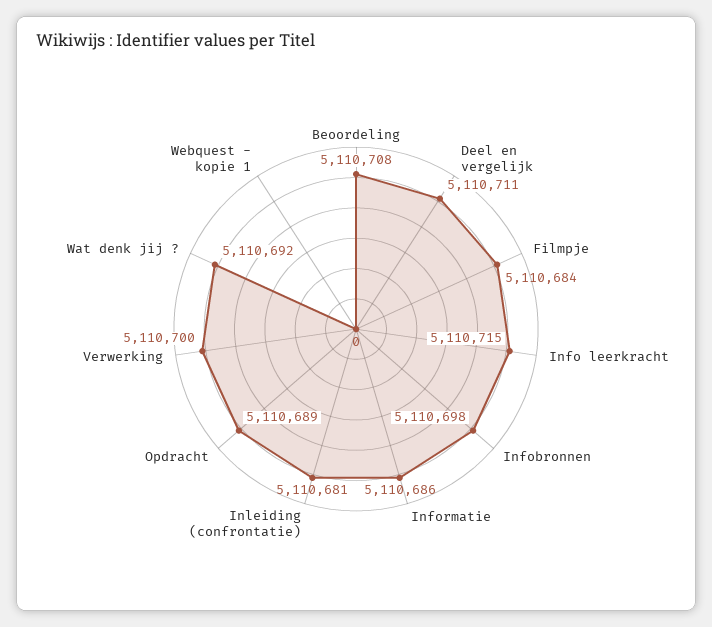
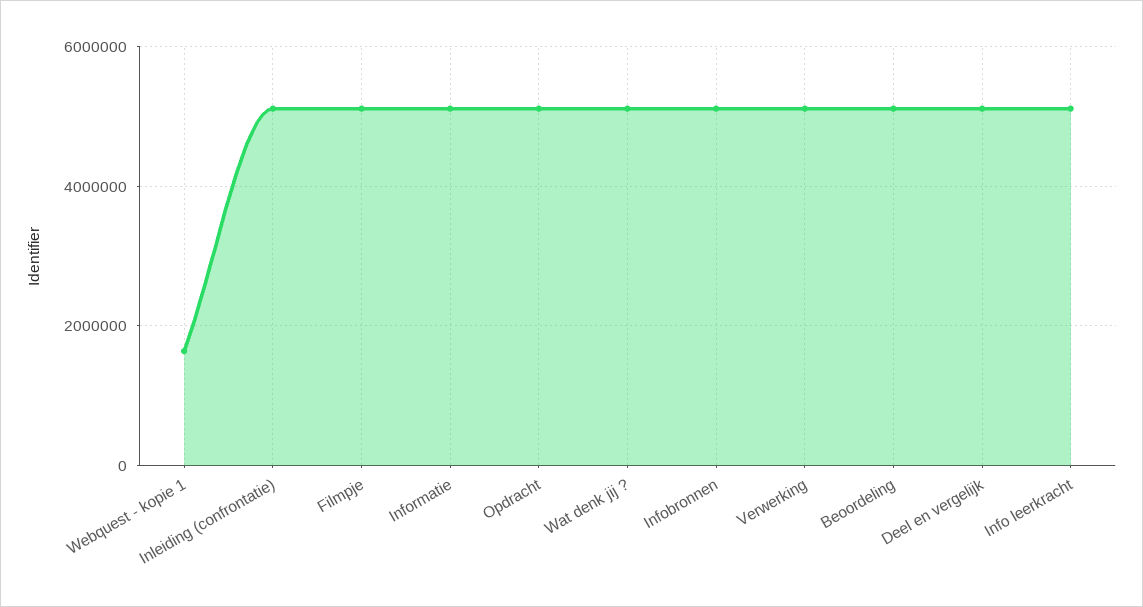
  {
    "Beoordeling": 5110708,
    "Deel en vergelijk": 5110711,
    "Filmpje": 5110684,
    "Info leerkracht": 5110715,
    "Infobronnen": 5110698,
    "Informatie": 5110686,
    "Inleiding (confrontatie)": 5110681,
    "Opdracht": 5110689,
    "Verwerking": 5110700,
    "Wat denk jij ?": 5110692,
-   "Webquest - kopie 1": 0
+   "Webquest - kopie 1": 1600000
  }

